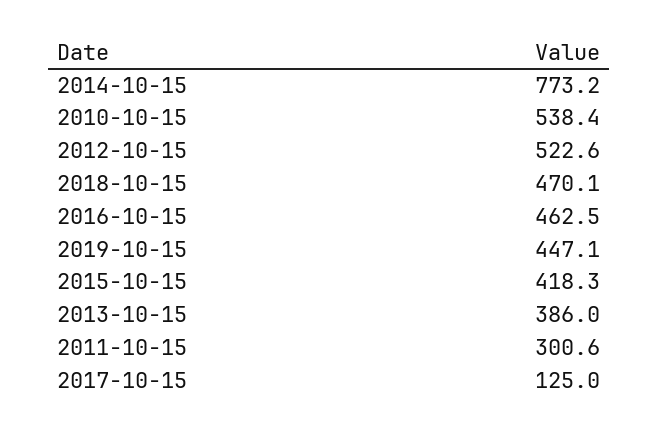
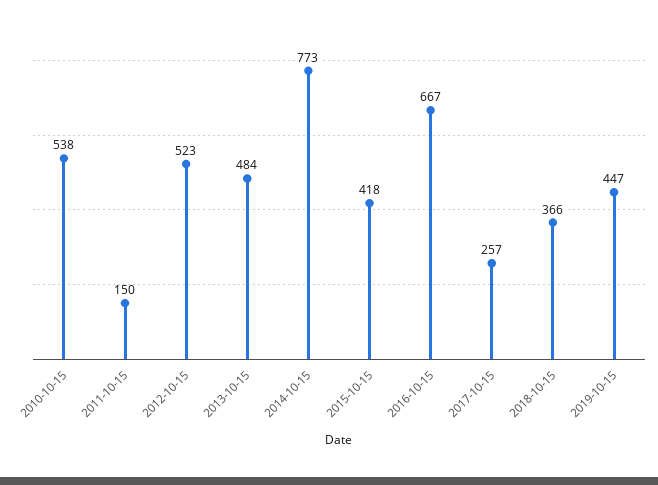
  {
    "2014-10-15": 773.2,
    "2010-10-15": 538.4,
    "2012-10-15": 522.6,
-   "2018-10-15": 470.1,
+   "2018-10-15": 366,
-   "2016-10-15": 462.5,
+   "2016-10-15": 667,
    "2019-10-15": 447.1,
    "2015-10-15": 418.3,
-   "2013-10-15": 386,
+   "2013-10-15": 484,
-   "2011-10-15": 300.6,
+   "2011-10-15": 150,
-   "2017-10-15": 125
+   "2017-10-15": 257
  }

